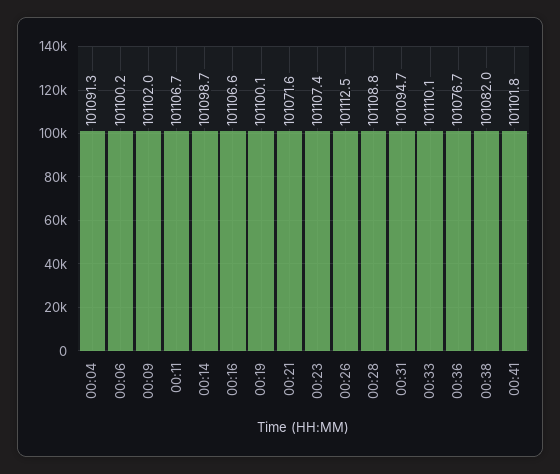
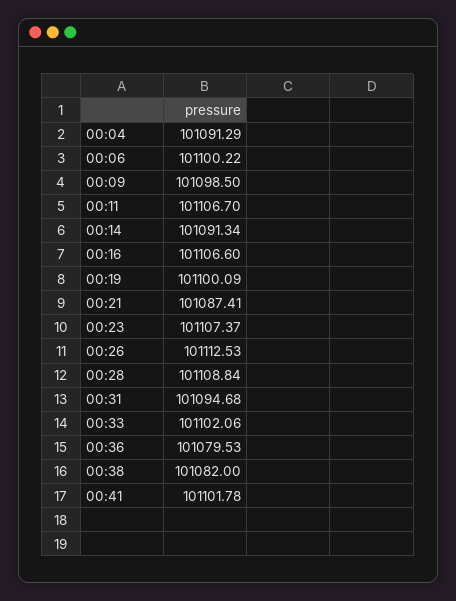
  {
    "00:04": 101091.29,
    "00:06": 101100.22,
-   "00:09": 101102,
+   "00:09": 101098.5,
    "00:11": 101106.7,
-   "00:14": 101098.7,
+   "00:14": 101091.34,
    "00:16": 101106.6,
    "00:19": 101100.09,
-   "00:21": 101071.6,
+   "00:21": 101087.41,
    "00:23": 101107.37,
    "00:26": 101112.53,
    "00:28": 101108.84,
    "00:31": 101094.68,
-   "00:33": 101110.1,
+   "00:33": 101102.06,
-   "00:36": 101076.7,
+   "00:36": 101079.53,
    "00:38": 101082,
    "00:41": 101101.78
  }

